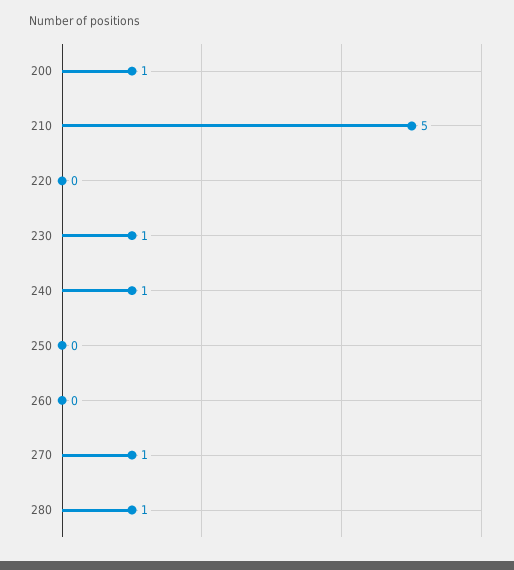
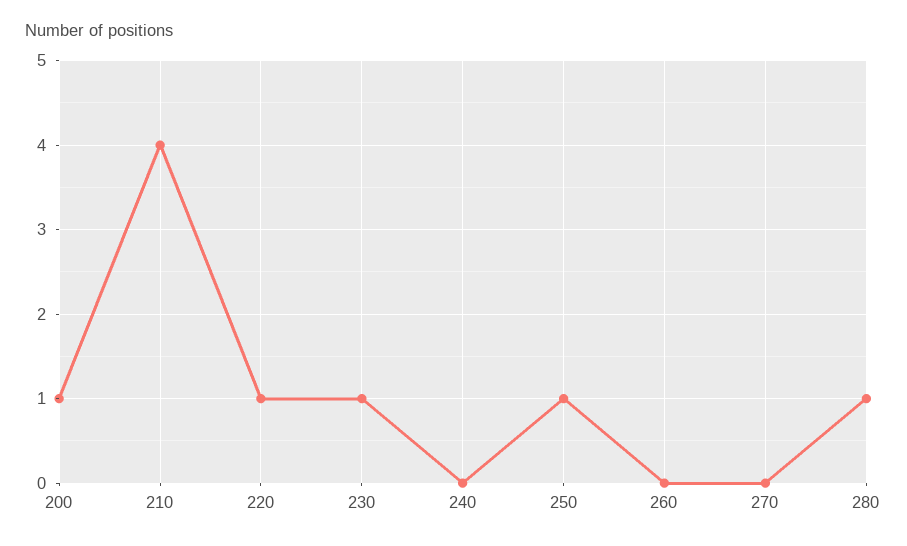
  {
    "200": 1,
-   "210": 5,
+   "210": 4,
-   "220": 0,
+   "220": 1,
    "230": 1,
-   "240": 1,
+   "240": 0,
-   "250": 0,
+   "250": 1,
    "260": 0,
-   "270": 1,
+   "270": 0,
    "280": 1
  }

